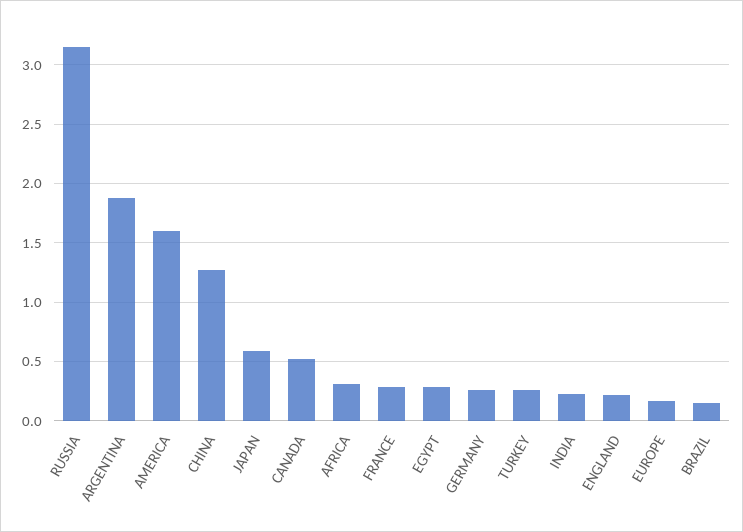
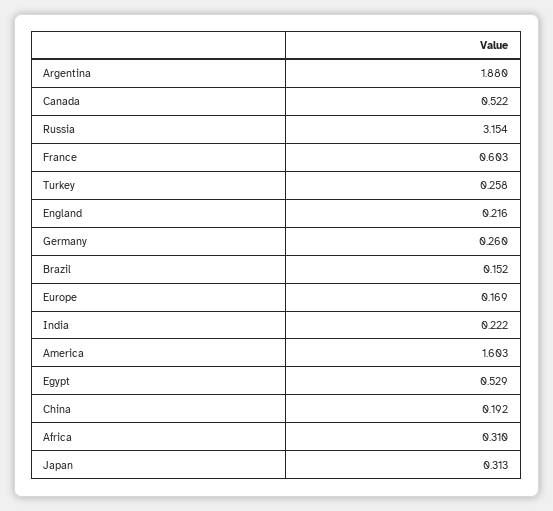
  {
    "RUSSIA": 3.154,
    "ARGENTINA": 1.88,
    "AMERICA": 1.603,
-   "CHINA": 1.3,
+   "CHINA": 0.192,
-   "JAPAN": 0.6,
+   "JAPAN": 0.313,
    "CANADA": 0.522,
    "AFRICA": 0.31,
-   "FRANCE": 0.3,
+   "FRANCE": 0.603,
-   "EGYPT": 0.3,
+   "EGYPT": 0.529,
    "GERMANY": 0.26,
    "TURKEY": 0.258,
    "INDIA": 0.222,
    "ENGLAND": 0.216,
    "EUROPE": 0.169,
    "BRAZIL": 0.152
  }

